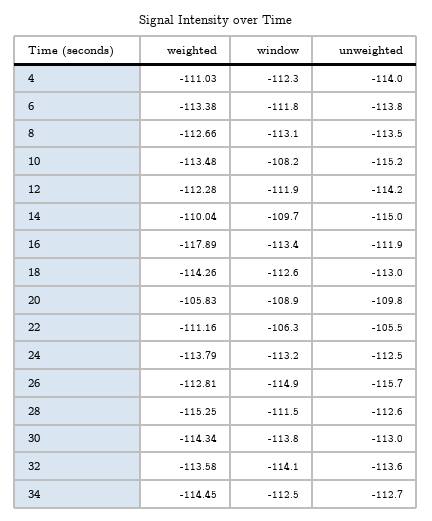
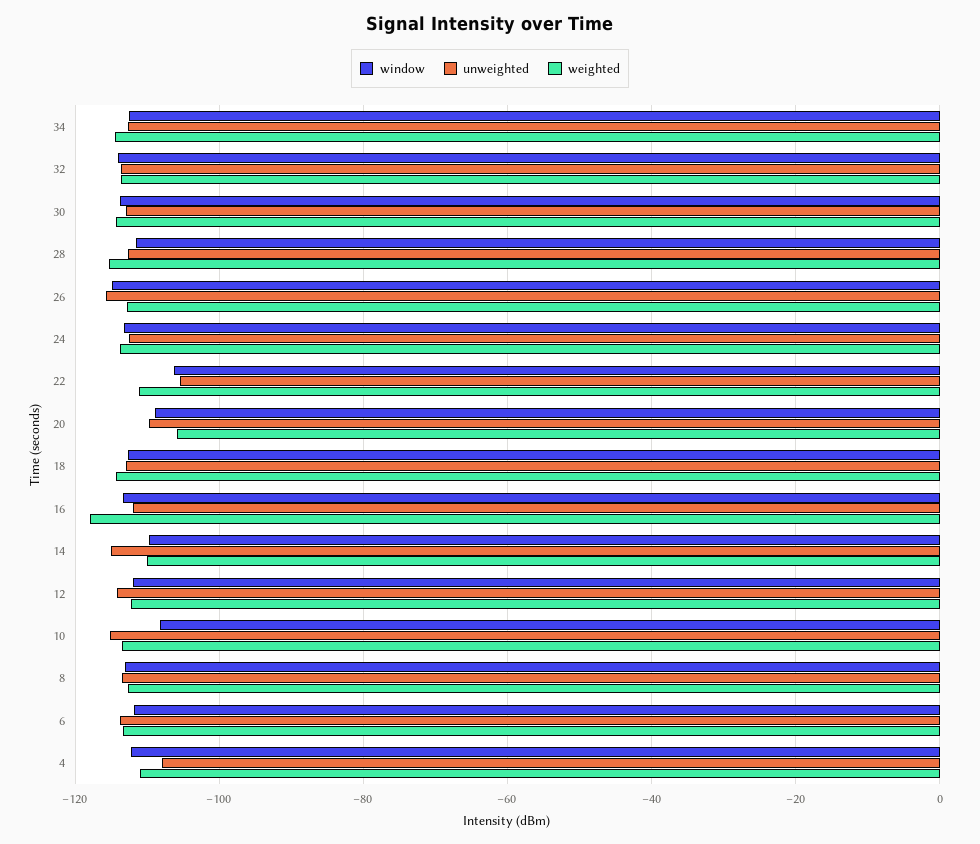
  {
    "weighted": {
      "4": -111.03,
      "6": -113.38,
      "8": -112.66,
      "10": -113.48,
      "12": -112.28,
      "14": -110.04,
      "16": -117.89,
      "18": -114.26,
      "20": -105.83,
      "22": -111.16,
      "24": -113.79,
      "26": -112.81,
      "28": -115.25,
      "30": -114.34,
      "32": -113.58,
      "34": -114.45
    },
    "window": {
      "4": -112.3,
      "6": -111.8,
      "8": -113.1,
      "10": -108.2,
      "12": -111.9,
      "14": -109.7,
      "16": -113.4,
      "18": -112.6,
      "20": -108.9,
      "22": -106.3,
      "24": -113.2,
      "26": -114.9,
      "28": -111.5,
      "30": -113.8,
      "32": -114.1,
      "34": -112.5
    },
    "unweighted": {
-     "4": -114,
+     "4": -108,
      "6": -113.8,
      "8": -113.5,
      "10": -115.2,
      "12": -114.2,
      "14": -115,
      "16": -111.9,
      "18": -113,
      "20": -109.8,
      "22": -105.5,
      "24": -112.5,
      "26": -115.7,
      "28": -112.6,
      "30": -113,
      "32": -113.6,
      "34": -112.7
    }
  }

